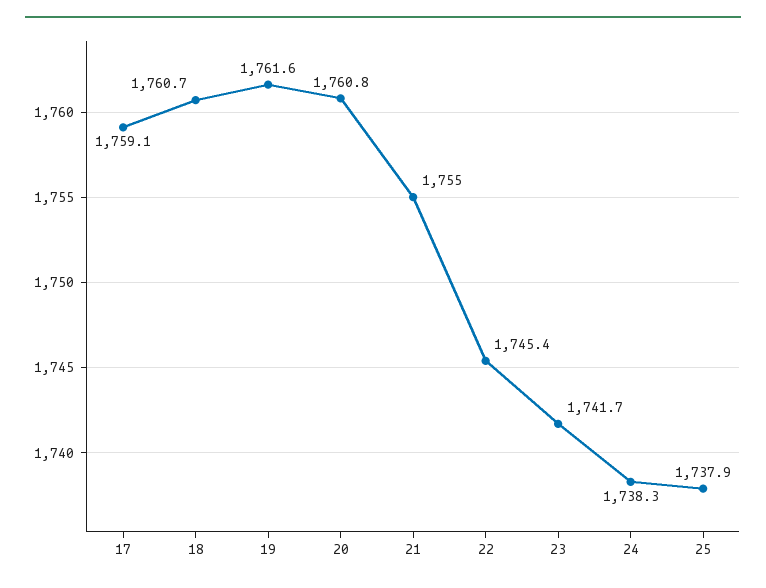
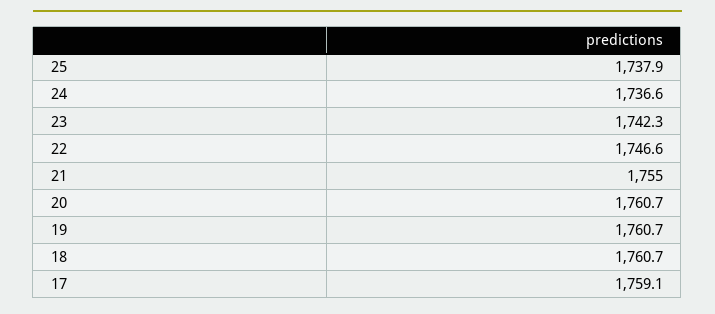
  {
    "17": 1759.1,
    "18": 1760.7,
-   "19": 1761.6,
+   "19": 1760.7,
-   "20": 1760.8,
+   "20": 1760.7,
    "21": 1755,
-   "22": 1745.4,
+   "22": 1746.6,
-   "23": 1741.7,
+   "23": 1742.3,
-   "24": 1738.3,
+   "24": 1736.6,
    "25": 1737.9
  }

